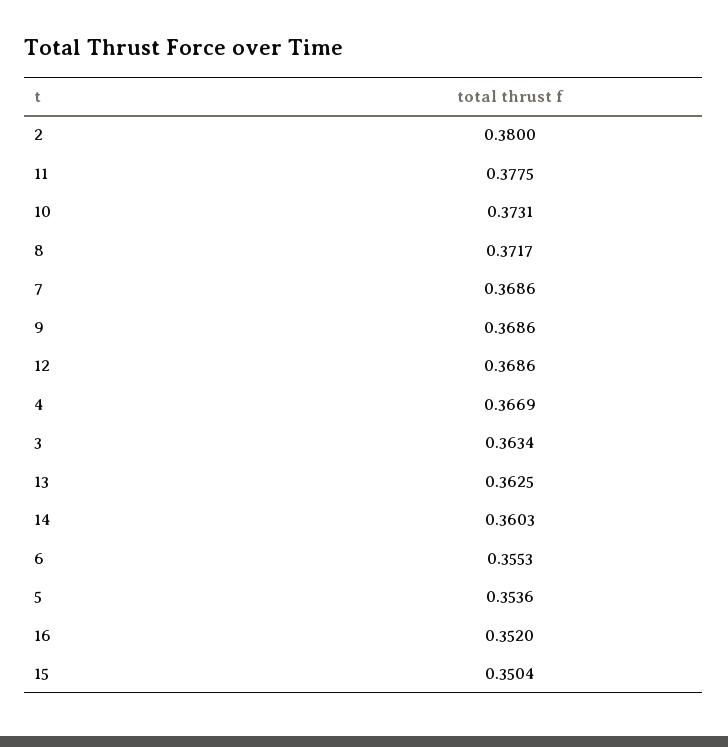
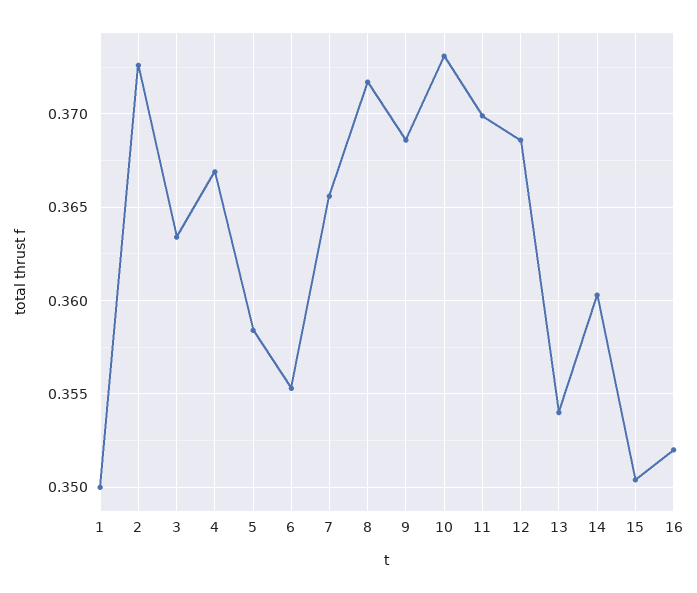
  {
-   "2": 0.38,
+   "2": 0.3725,
-   "11": 0.3775,
+   "11": 0.37,
    "10": 0.3731,
    "8": 0.3717,
-   "7": 0.3686,
+   "7": 0.3655,
    "9": 0.3686,
    "12": 0.3686,
    "4": 0.3669,
    "3": 0.3634,
-   "13": 0.3625,
+   "13": 0.354,
    "14": 0.3603,
    "6": 0.3553,
-   "5": 0.3536,
+   "5": 0.3585,
    "16": 0.352,
-   "15": 0.3504
+   "15": 0.3504,
+   "1": 0.35
  }

